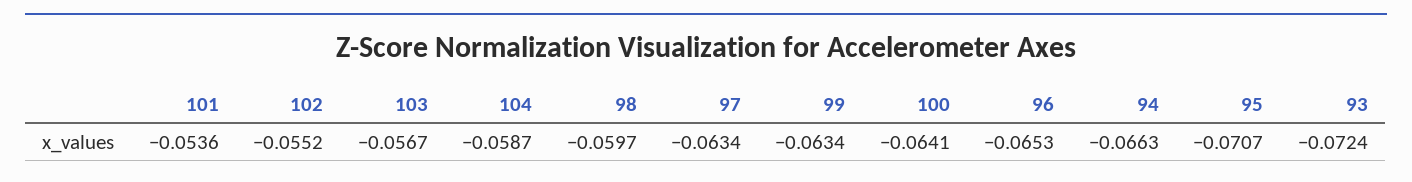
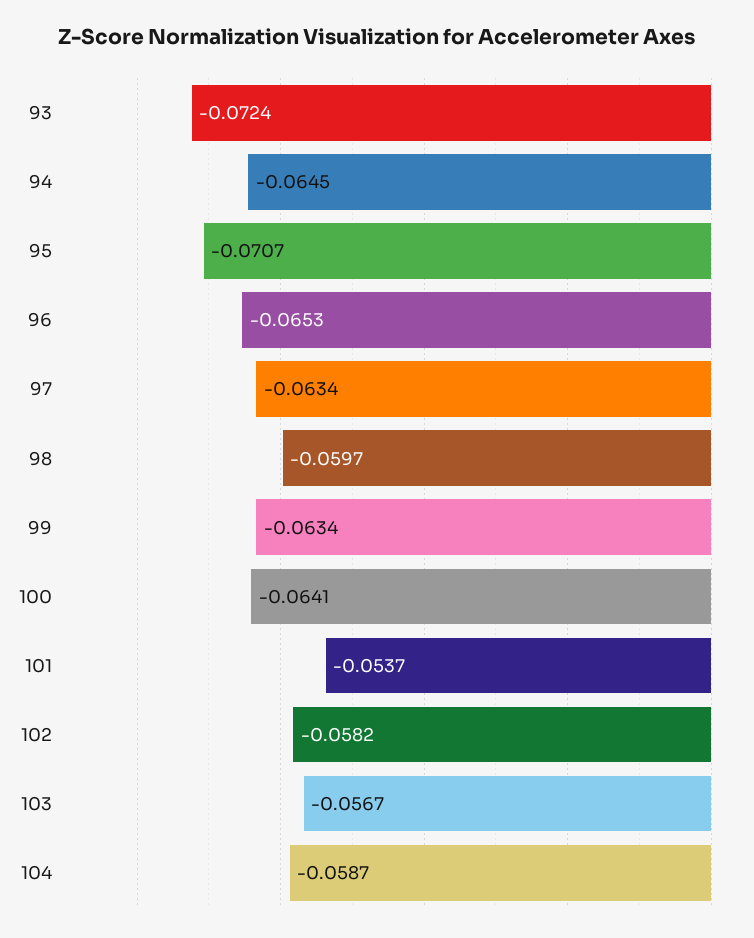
  {
-   "101": -0.0536,
+   "101": -0.0537,
-   "102": -0.0552,
+   "102": -0.0582,
    "103": -0.0567,
    "104": -0.0587,
    "98": -0.0597,
    "97": -0.0634,
    "99": -0.0634,
    "100": -0.0641,
    "96": -0.0653,
-   "94": -0.0663,
+   "94": -0.0645,
    "95": -0.0707,
    "93": -0.0724
  }

